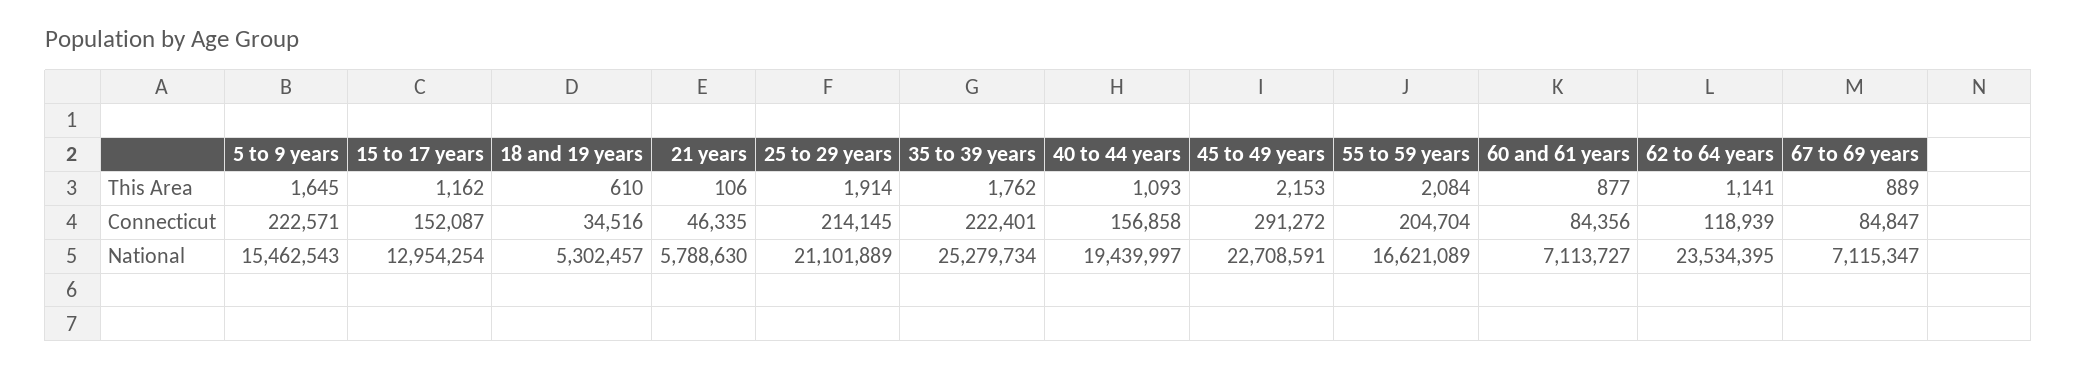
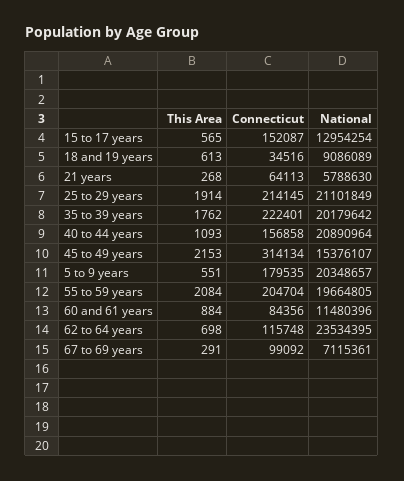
  {
    "5 to 9 years": {
-     "This Area": 1645,
+     "This Area": 551,
-     "Connecticut": 222571,
+     "Connecticut": 179535,
-     "National": 15462543
+     "National": 20348657
    },
    "15 to 17 years": {
-     "This Area": 1162,
+     "This Area": 565,
      "Connecticut": 152087,
      "National": 12954254
    },
    "18 and 19 years": {
-     "This Area": 610,
+     "This Area": 613,
      "Connecticut": 34516,
-     "National": 5302457
+     "National": 9086089
    },
    "21 years": {
-     "This Area": 106,
+     "This Area": 268,
-     "Connecticut": 46335,
+     "Connecticut": 64113,
      "National": 5788630
    },
    "25 to 29 years": {
      "This Area": 1914,
      "Connecticut": 214145,
-     "National": 21101889
+     "National": 21101849
    },
    "35 to 39 years": {
      "This Area": 1762,
      "Connecticut": 222401,
-     "National": 25279734
+     "National": 20179642
    },
    "40 to 44 years": {
      "This Area": 1093,
      "Connecticut": 156858,
-     "National": 19439997
+     "National": 20890964
    },
    "45 to 49 years": {
      "This Area": 2153,
-     "Connecticut": 291272,
+     "Connecticut": 314134,
-     "National": 22708591
+     "National": 15376107
    },
    "55 to 59 years": {
      "This Area": 2084,
      "Connecticut": 204704,
-     "National": 16621089
+     "National": 19664805
    },
    "60 and 61 years": {
-     "This Area": 877,
+     "This Area": 884,
      "Connecticut": 84356,
-     "National": 7113727
+     "National": 11480396
    },
    "62 to 64 years": {
-     "This Area": 1141,
+     "This Area": 698,
-     "Connecticut": 118939,
+     "Connecticut": 115748,
      "National": 23534395
    },
    "67 to 69 years": {
-     "This Area": 889,
+     "This Area": 291,
-     "Connecticut": 84847,
+     "Connecticut": 99092,
-     "National": 7115347
+     "National": 7115361
    }
  }

